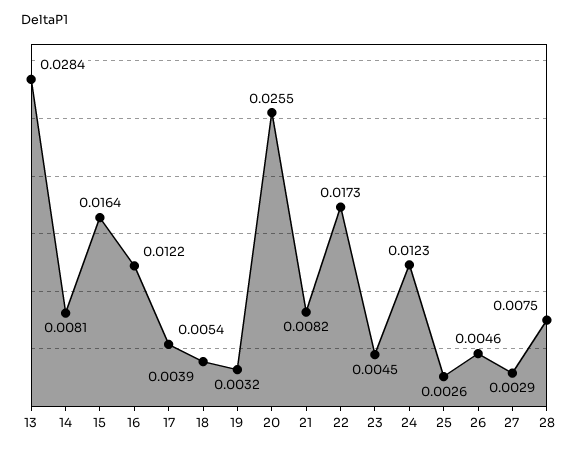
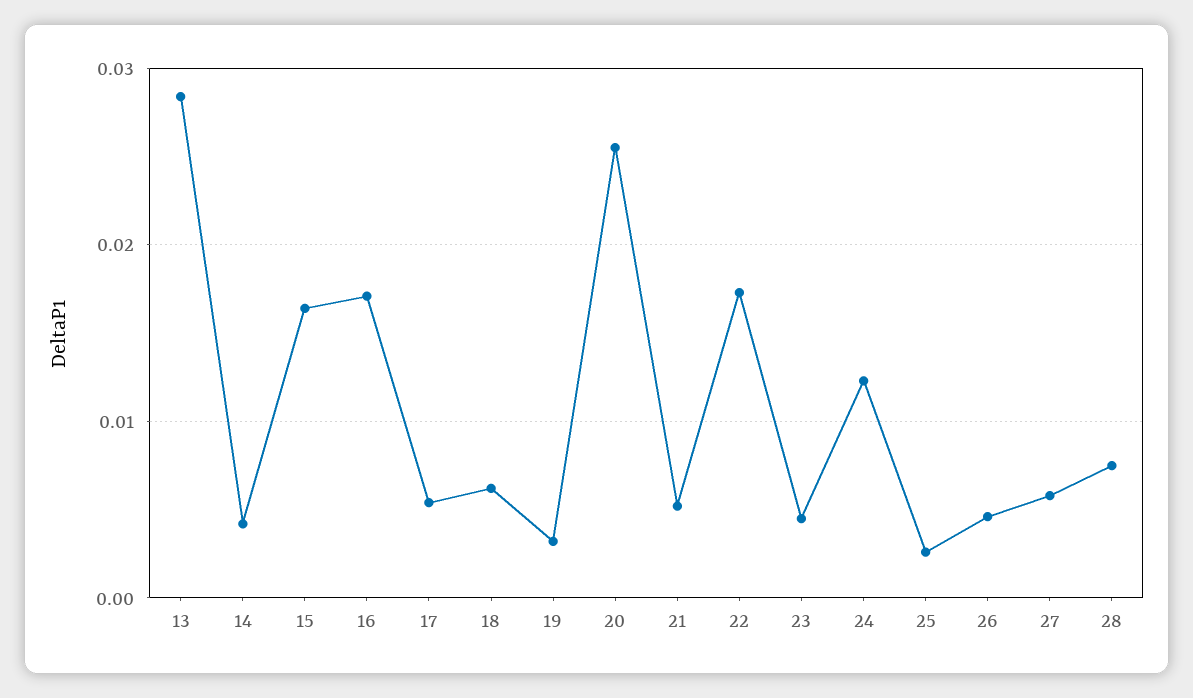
  {
    "13": 0.0284,
-   "14": 0.0081,
+   "14": 0.004,
    "15": 0.0164,
-   "16": 0.0122,
+   "16": 0.017,
    "17": 0.0054,
-   "18": 0.0039,
+   "18": 0.006,
    "19": 0.0032,
    "20": 0.0255,
-   "21": 0.0082,
+   "21": 0.005,
    "22": 0.0173,
    "23": 0.0045,
    "24": 0.0123,
    "25": 0.0026,
    "26": 0.0046,
-   "27": 0.0029,
+   "27": 0.006,
    "28": 0.0075
  }

